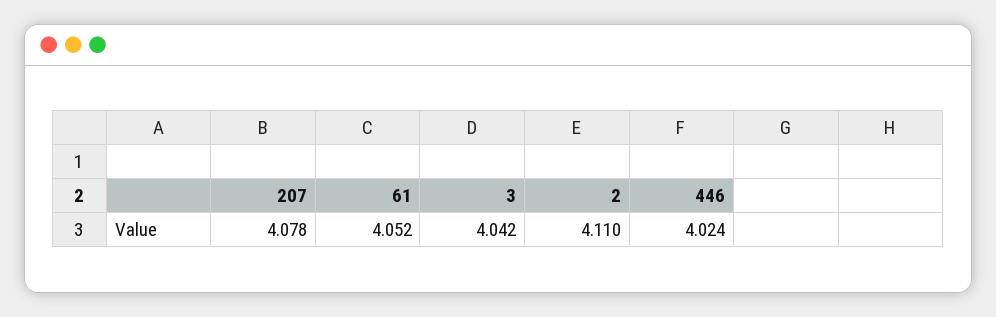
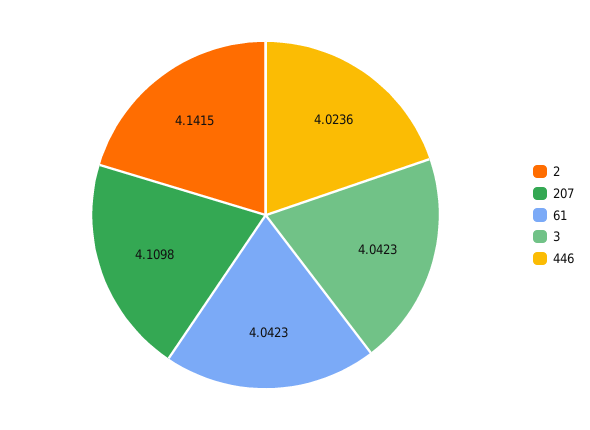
  {
-   "207": 4.078,
+   "207": 4.1098,
-   "61": 4.052,
+   "61": 4.0423,
    "3": 4.0423,
-   "2": 4.11,
+   "2": 4.1415,
    "446": 4.0236
  }

